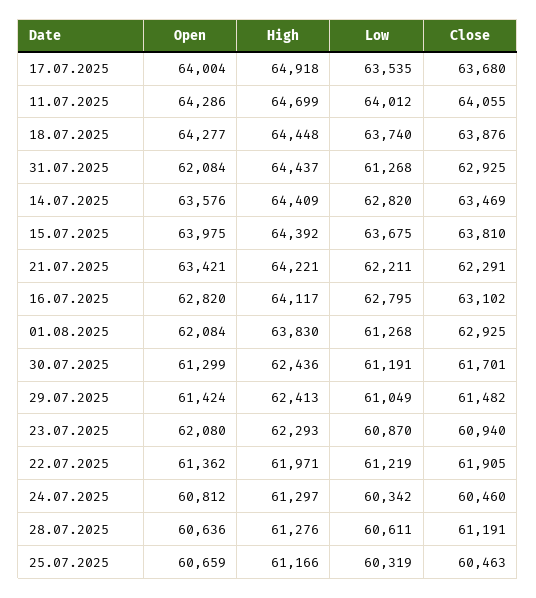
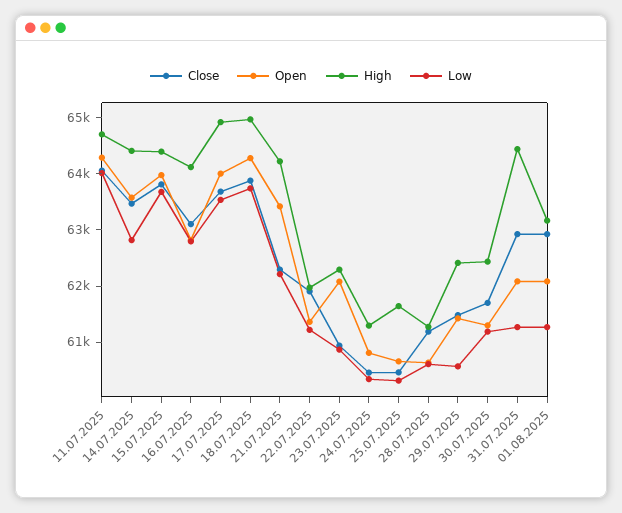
  {
    "Open": {
      "17.07.2025": 64004,
      "11.07.2025": 64286,
      "18.07.2025": 64277,
      "31.07.2025": 62084,
      "14.07.2025": 63576,
      "15.07.2025": 63975,
      "21.07.2025": 63421,
      "16.07.2025": 62820,
      "01.08.2025": 62084,
      "30.07.2025": 61299,
      "29.07.2025": 61424,
      "23.07.2025": 62080,
      "22.07.2025": 61362,
      "24.07.2025": 60812,
      "28.07.2025": 60636,
      "25.07.2025": 60659
    },
    "High": {
      "17.07.2025": 64918,
      "11.07.2025": 64699,
-     "18.07.2025": 64448,
+     "18.07.2025": 65000,
      "31.07.2025": 64437,
      "14.07.2025": 64409,
      "15.07.2025": 64392,
      "21.07.2025": 64221,
      "16.07.2025": 64117,
-     "01.08.2025": 63830,
+     "01.08.2025": 63200,
      "30.07.2025": 62436,
      "29.07.2025": 62413,
      "23.07.2025": 62293,
      "22.07.2025": 61971,
      "24.07.2025": 61297,
      "28.07.2025": 61276,
-     "25.07.2025": 61166
+     "25.07.2025": 61600
    },
    "Low": {
      "17.07.2025": 63535,
      "11.07.2025": 64012,
      "18.07.2025": 63740,
      "31.07.2025": 61268,
      "14.07.2025": 62820,
      "15.07.2025": 63675,
      "21.07.2025": 62211,
      "16.07.2025": 62795,
      "01.08.2025": 61268,
      "30.07.2025": 61191,
-     "29.07.2025": 61049,
+     "29.07.2025": 60600,
      "23.07.2025": 60870,
      "22.07.2025": 61219,
      "24.07.2025": 60342,
      "28.07.2025": 60611,
      "25.07.2025": 60319
    },
    "Close": {
      "17.07.2025": 63680,
      "11.07.2025": 64055,
      "18.07.2025": 63876,
      "31.07.2025": 62925,
      "14.07.2025": 63469,
      "15.07.2025": 63810,
      "21.07.2025": 62291,
      "16.07.2025": 63102,
      "01.08.2025": 62925,
      "30.07.2025": 61701,
      "29.07.2025": 61482,
      "23.07.2025": 60940,
      "22.07.2025": 61905,
      "24.07.2025": 60460,
      "28.07.2025": 61191,
      "25.07.2025": 60463
    }
  }

